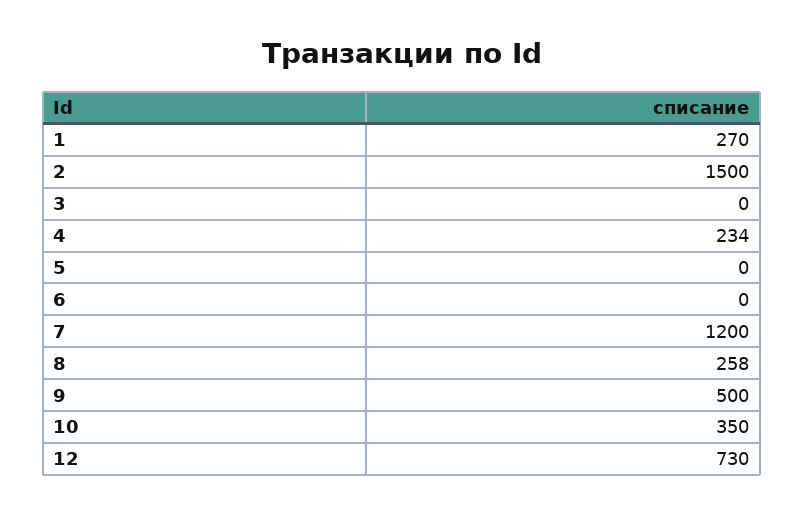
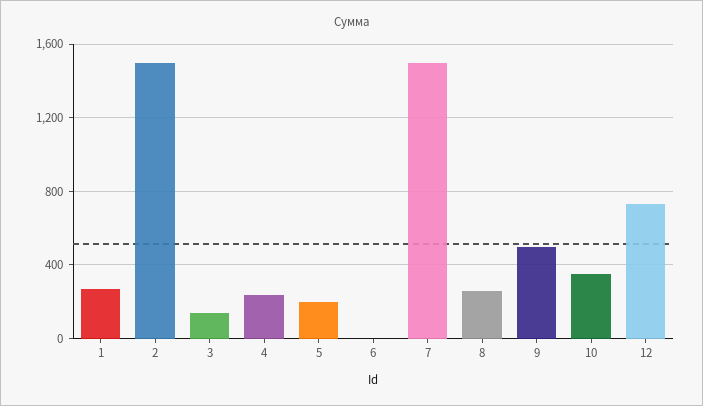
  {
    "1": 270,
    "2": 1500,
-   "3": 0,
+   "3": 150,
    "4": 234,
-   "5": 0,
+   "5": 200,
    "6": 0,
-   "7": 1200,
+   "7": 1500,
    "8": 258,
    "9": 500,
    "10": 350,
    "12": 730
  }

